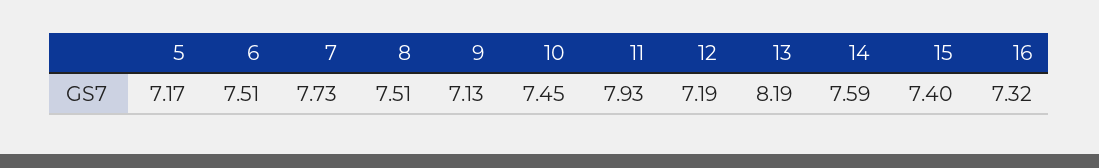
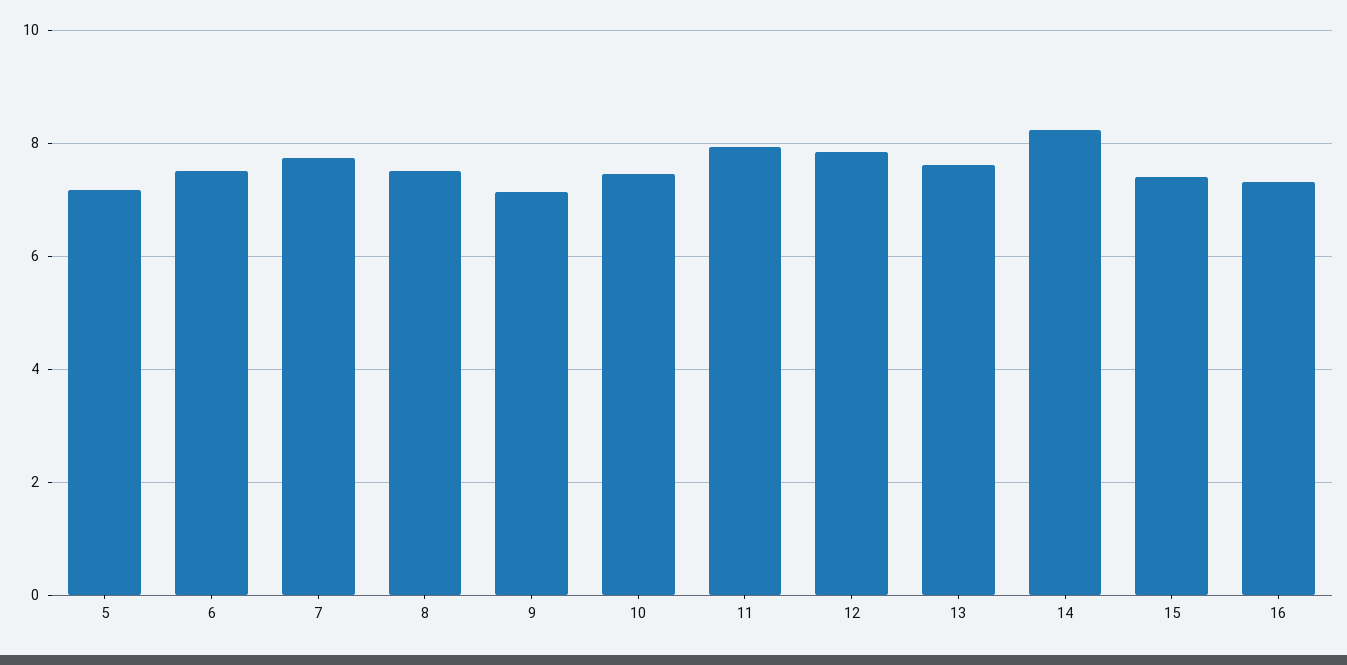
  {
    "5": 7.17,
    "6": 7.51,
    "7": 7.73,
    "8": 7.51,
    "9": 7.13,
    "10": 7.45,
    "11": 7.93,
-   "12": 7.19,
+   "12": 7.8,
-   "13": 8.19,
+   "13": 7.6,
-   "14": 7.59,
+   "14": 8.2,
    "15": 7.4,
    "16": 7.32
  }

